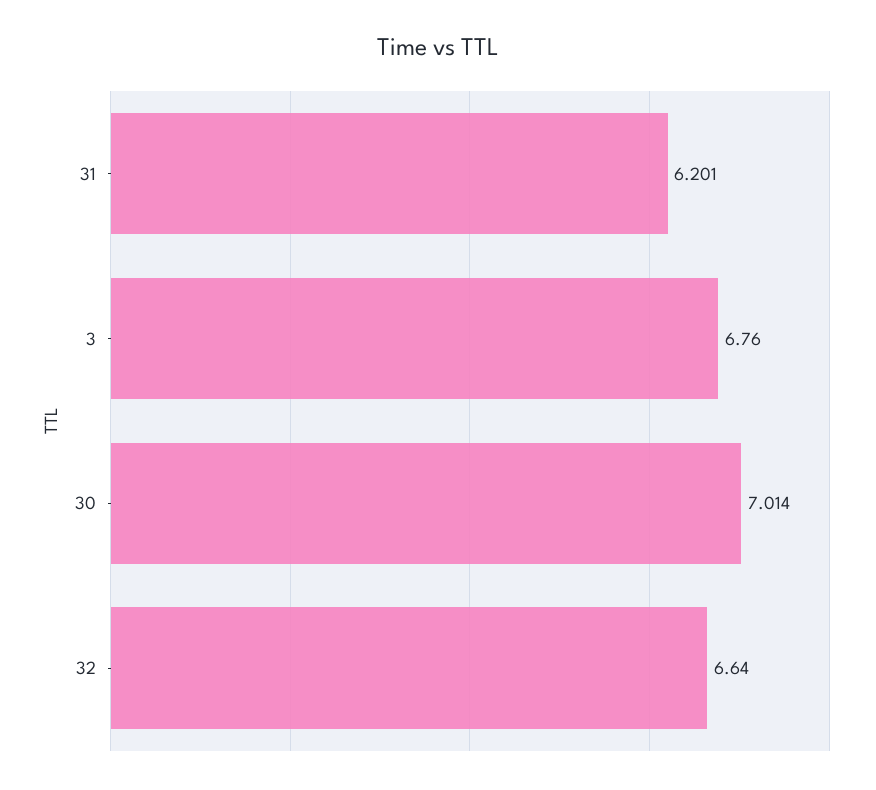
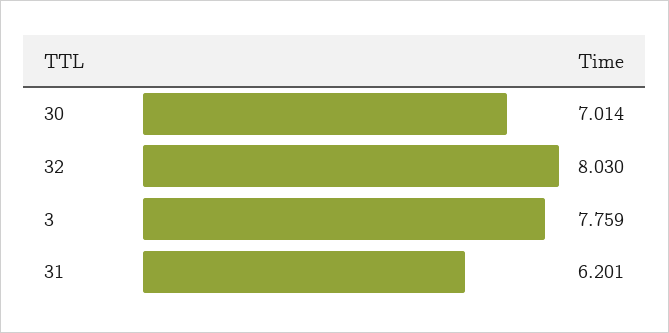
  {
    "31": 6.201,
-   "3": 6.76,
+   "3": 7.759,
    "30": 7.014,
-   "32": 6.64
+   "32": 8.03
  }

